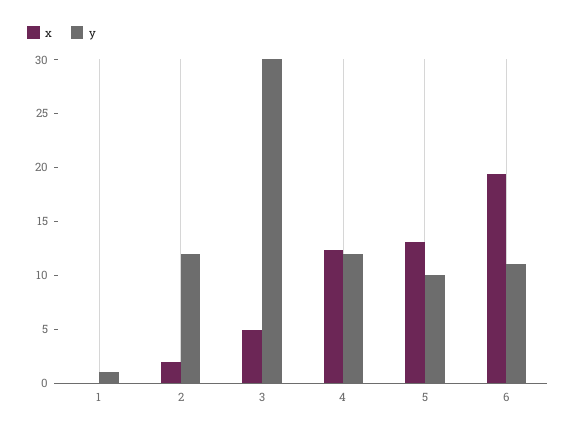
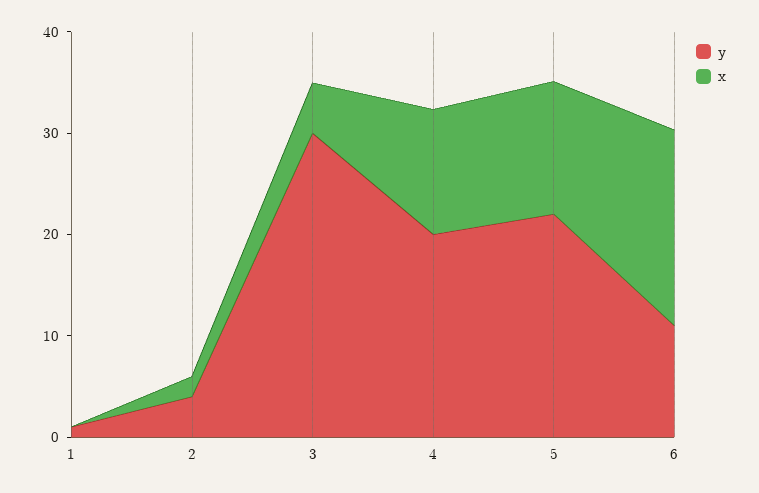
  {
    "x": {
      "1": 0,
      "2": 2,
      "3": 5,
      "4": 12,
      "5": 13,
      "6": 19
    },
    "y": {
      "1": 1,
-     "2": 12,
+     "2": 4,
      "3": 30,
-     "4": 12,
+     "4": 20,
-     "5": 10,
+     "5": 22,
      "6": 11
    }
  }

